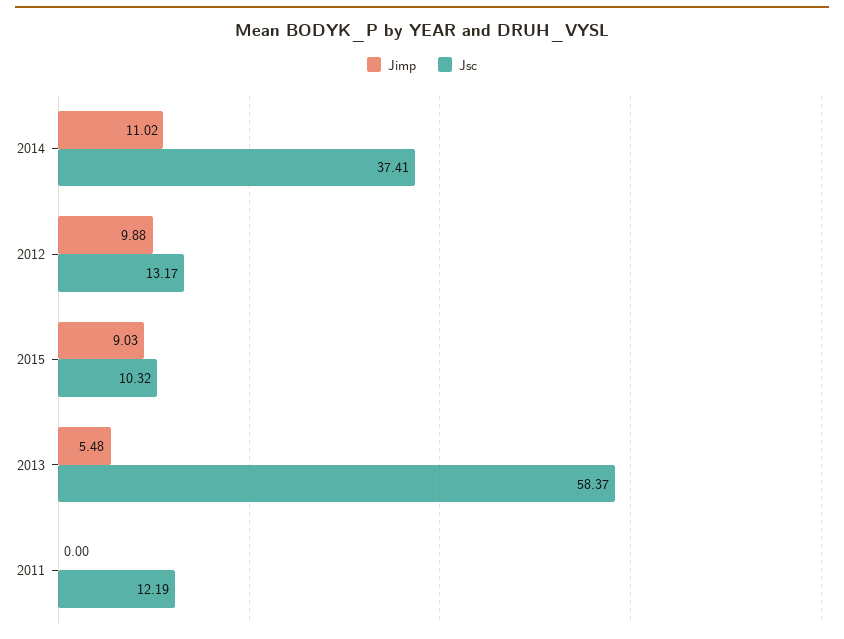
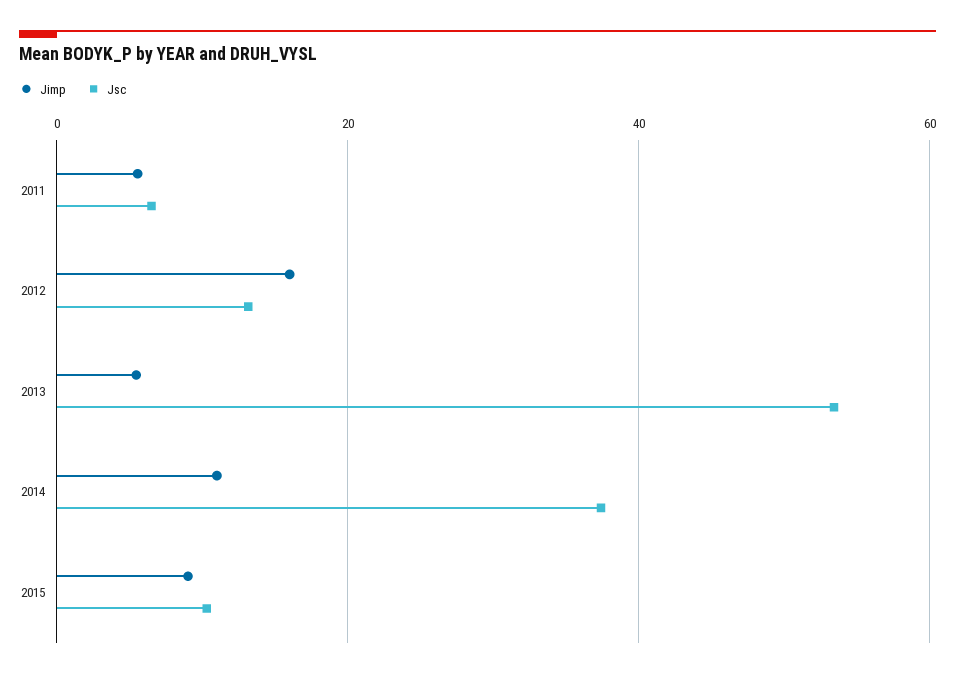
  {
    "Jimp": {
      "2014": 11.02,
-     "2012": 9.88,
+     "2012": 16,
      "2015": 9.03,
      "2013": 5.48,
-     "2011": 0
+     "2011": 6
    },
    "Jsc": {
      "2014": 37.41,
      "2012": 13.17,
      "2015": 10.32,
-     "2013": 58.37,
+     "2013": 54,
-     "2011": 12.19
+     "2011": 6
    }
  }

